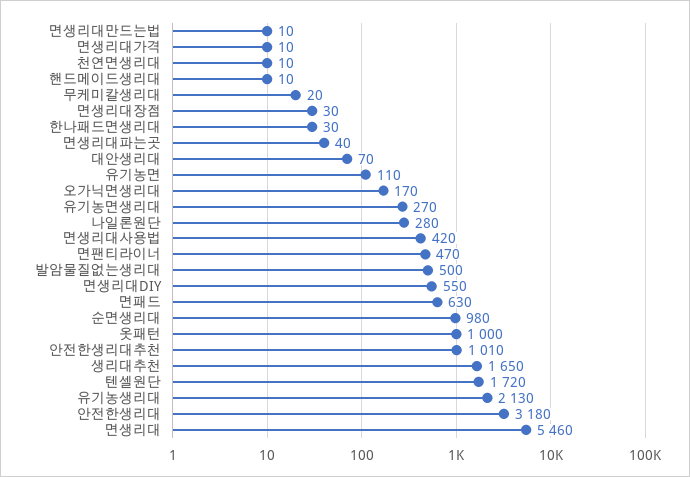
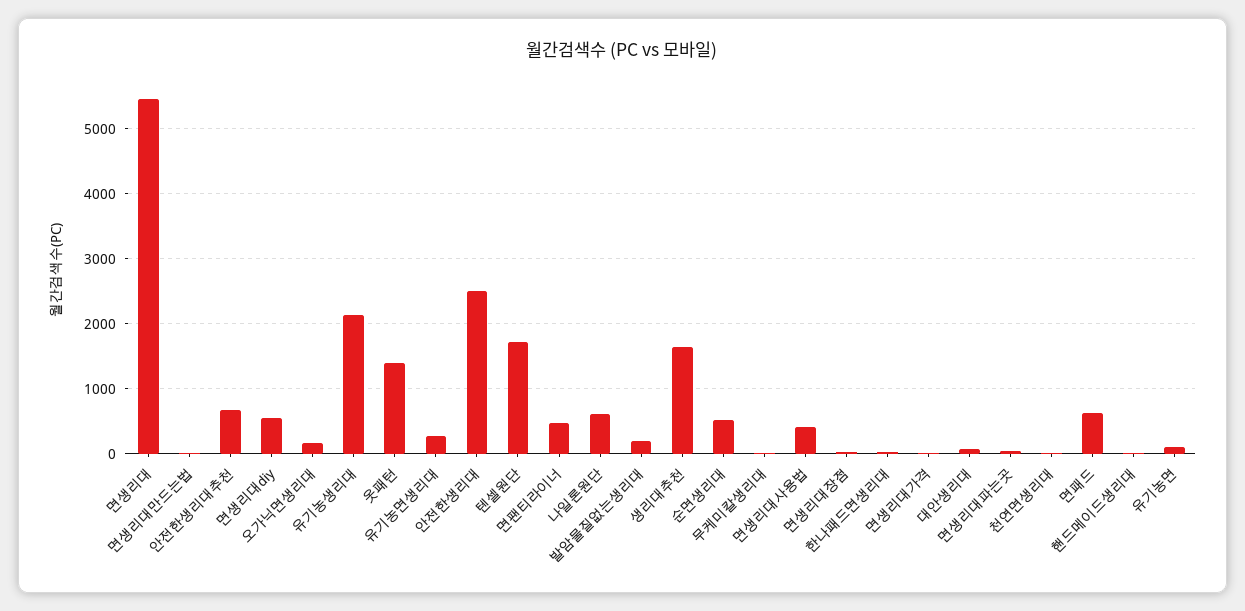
  {
    "면생리대만드는법": 10,
    "면생리대가격": 10,
    "천연면생리대": 10,
    "핸드메이드생리대": 10,
    "무케미칼생리대": 20,
    "면생리대장점": 30,
    "한나패드면생리대": 30,
    "면생리대파는곳": 40,
    "대안생리대": 70,
    "유기농면": 110,
    "오가닉면생리대": 170,
    "유기농면생리대": 270,
-   "나일론원단": 280,
+   "나일론원단": 600,
    "면생리대사용법": 420,
    "면팬티라이너": 470,
-   "발암물질없는생리대": 500,
+   "발암물질없는생리대": 200,
    "면생리대DIY": 550,
    "면패드": 630,
-   "순면생리대": 980,
+   "순면생리대": 500,
-   "옷패턴": 1000,
+   "옷패턴": 1400,
-   "안전한생리대추천": 1010,
+   "안전한생리대추천": 700,
    "생리대추천": 1650,
    "텐셀원단": 1720,
    "유기농생리대": 2130,
-   "안전한생리대": 3180,
+   "안전한생리대": 2500,
    "면생리대": 5460
  }

